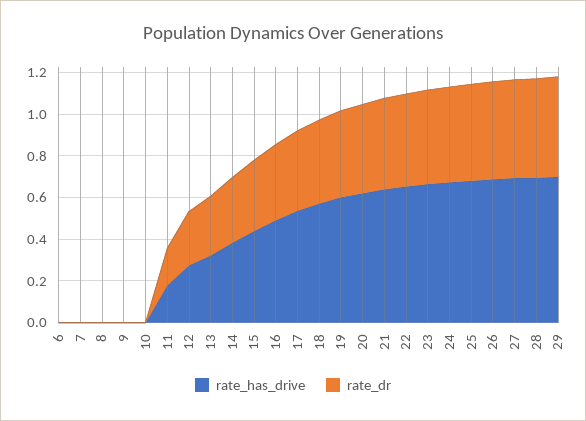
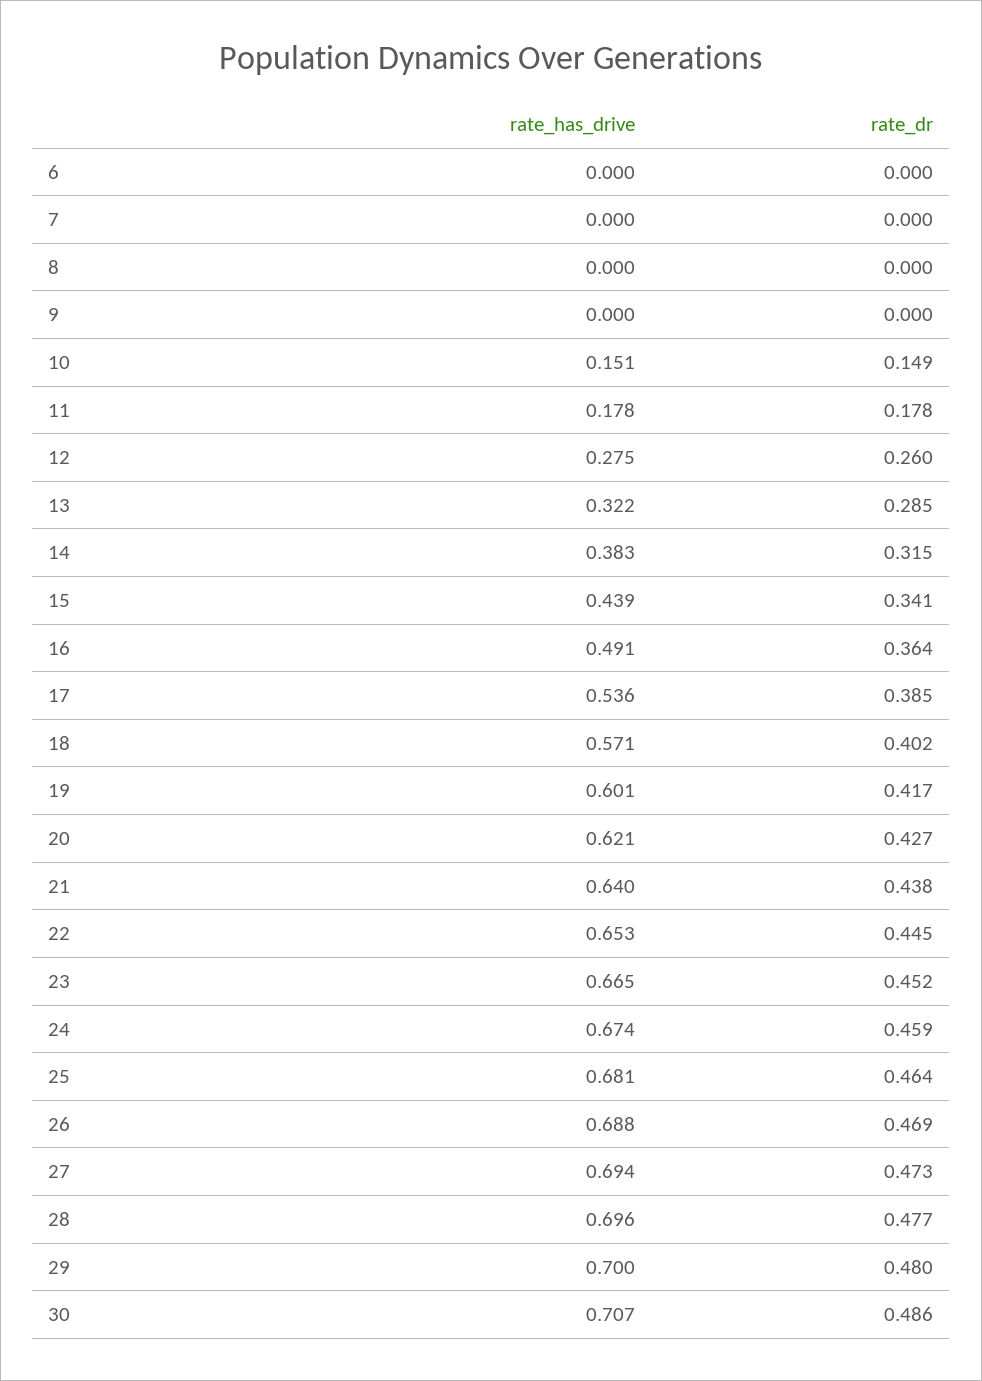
  {
    "rate_has_drive": {
      "6": 0,
      "7": 0,
      "8": 0,
      "9": 0,
-     "10": 0,
+     "10": 0.151,
      "11": 0.178,
      "12": 0.275,
      "13": 0.322,
      "14": 0.383,
      "15": 0.439,
      "16": 0.491,
      "17": 0.536,
      "18": 0.571,
      "19": 0.601,
      "20": 0.621,
      "21": 0.64,
      "22": 0.653,
      "23": 0.665,
      "24": 0.674,
      "25": 0.681,
      "26": 0.688,
      "27": 0.694,
      "28": 0.696,
-     "29": 0.7
+     "29": 0.7,
+     "30": 0.707
    },
    "rate_dr": {
      "6": 0,
      "7": 0,
      "8": 0,
      "9": 0,
-     "10": 0,
+     "10": 0.149,
      "11": 0.178,
      "12": 0.26,
      "13": 0.285,
      "14": 0.315,
      "15": 0.341,
      "16": 0.364,
      "17": 0.385,
      "18": 0.402,
      "19": 0.417,
      "20": 0.427,
      "21": 0.438,
      "22": 0.445,
      "23": 0.452,
      "24": 0.459,
      "25": 0.464,
      "26": 0.469,
      "27": 0.473,
      "28": 0.477,
-     "29": 0.48
+     "29": 0.48,
+     "30": 0.486
    }
  }

